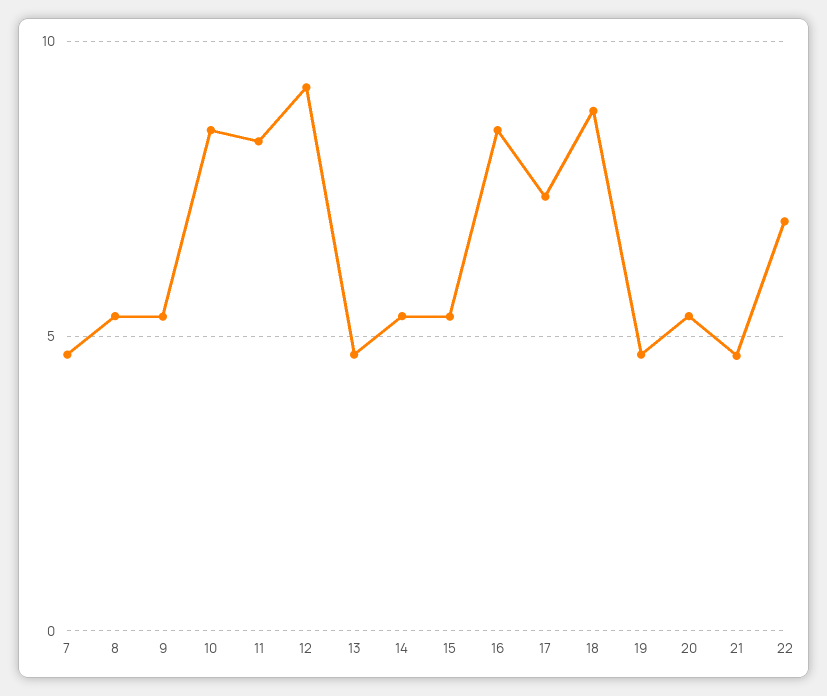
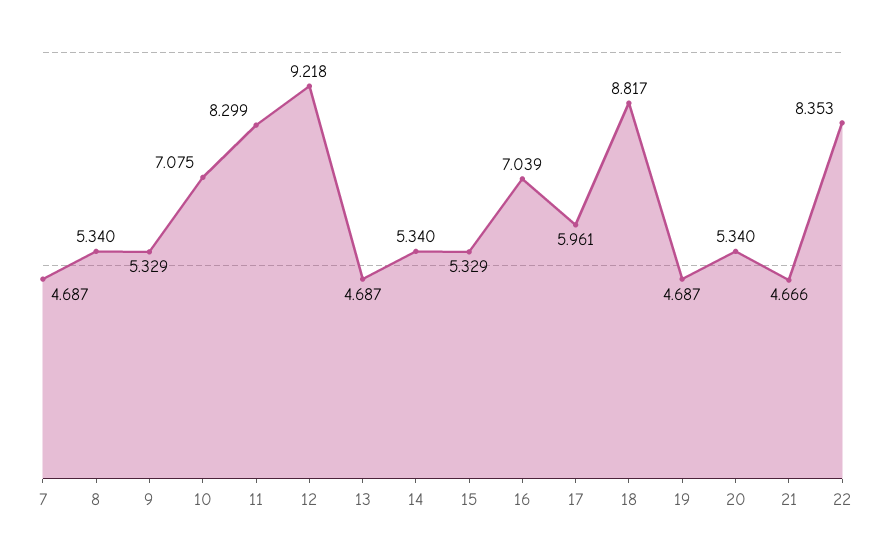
  {
    "7": 4.687,
    "8": 5.34,
    "9": 5.329,
-   "10": 8.5,
+   "10": 7.075,
    "11": 8.299,
    "12": 9.218,
    "13": 4.687,
    "14": 5.34,
    "15": 5.329,
-   "16": 8.5,
+   "16": 7.039,
-   "17": 7.5,
+   "17": 5.961,
    "18": 8.817,
    "19": 4.687,
    "20": 5.34,
    "21": 4.666,
-   "22": 7
+   "22": 8.353
  }

